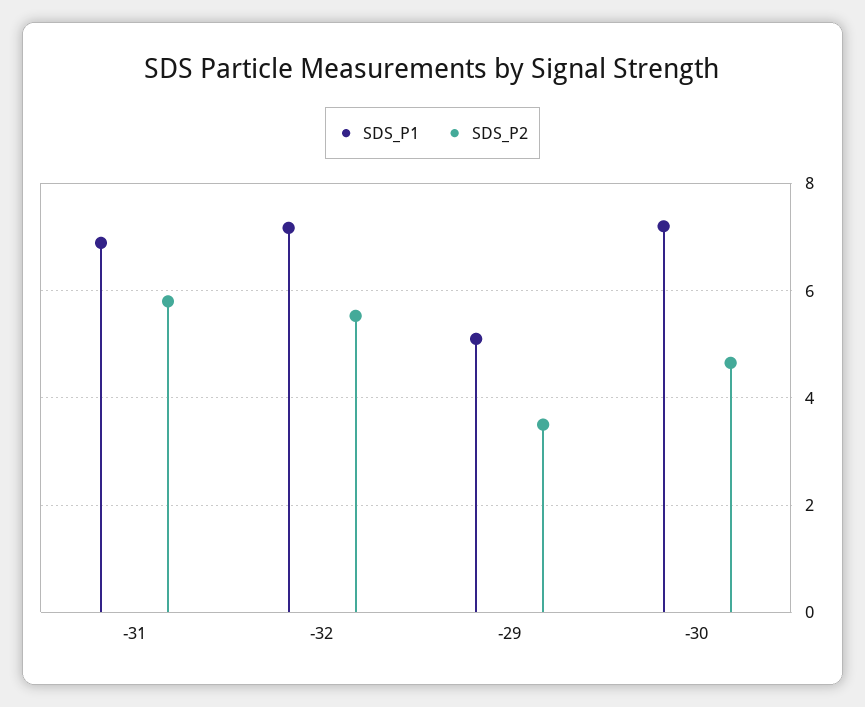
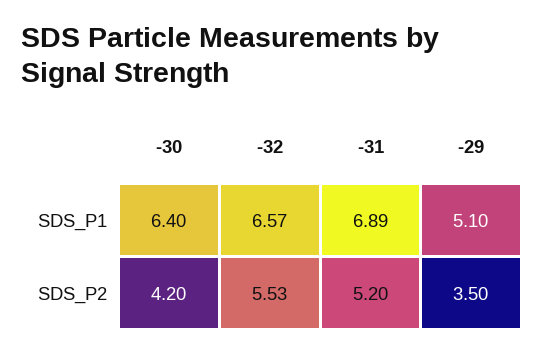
  {
    "SDS_P1": {
      "-31": 6.89,
-     "-32": 7.2,
+     "-32": 6.57,
      "-29": 5.1,
-     "-30": 7.2
+     "-30": 6.4
    },
    "SDS_P2": {
-     "-31": 5.8,
+     "-31": 5.2,
      "-32": 5.53,
      "-29": 3.5,
-     "-30": 4.6
+     "-30": 4.2
    }
  }

